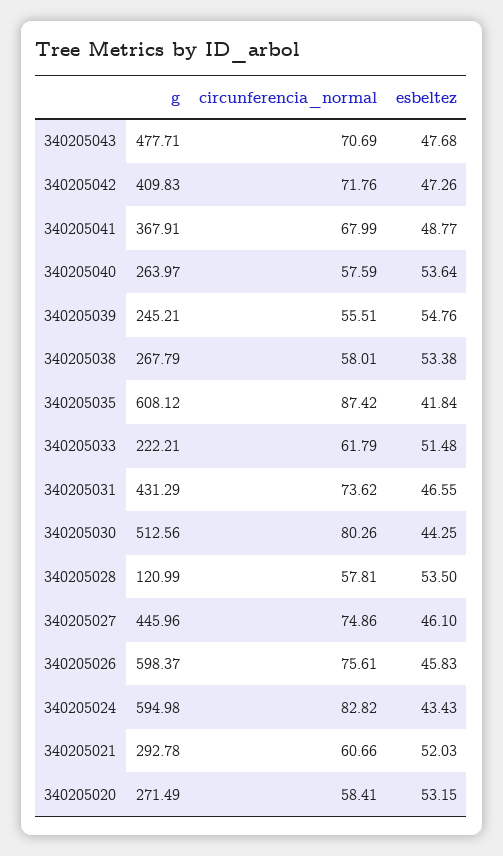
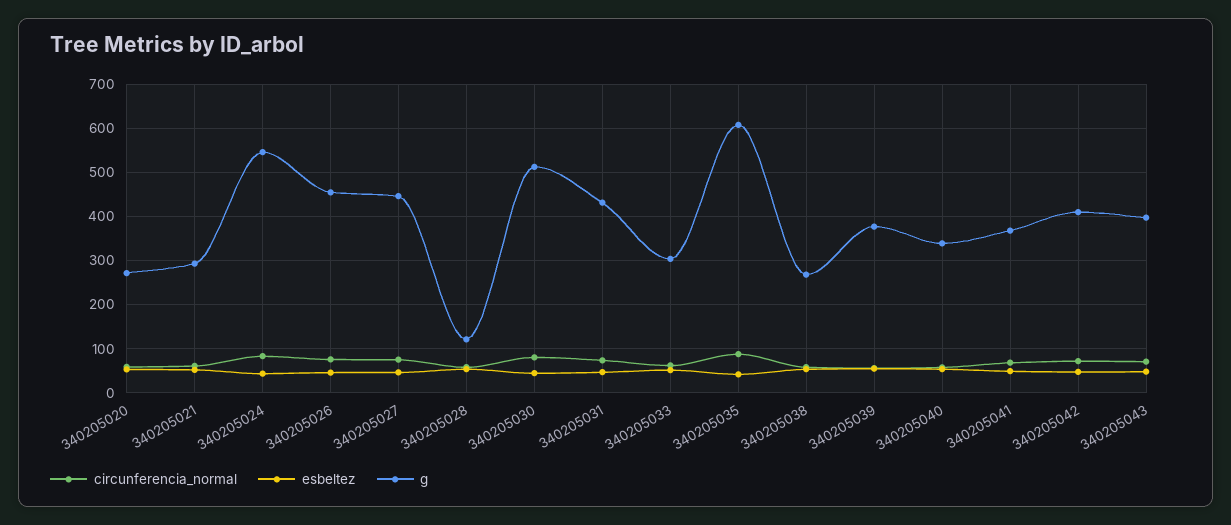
  {
    "g": {
-     "340205043": 477.71,
+     "340205043": 400,
      "340205042": 409.83,
      "340205041": 367.91,
-     "340205040": 263.97,
+     "340205040": 340,
-     "340205039": 245.21,
+     "340205039": 380,
      "340205038": 267.79,
      "340205035": 608.12,
-     "340205033": 222.21,
+     "340205033": 300,
      "340205031": 431.29,
      "340205030": 512.56,
      "340205028": 120.99,
      "340205027": 445.96,
-     "340205026": 598.37,
+     "340205026": 460,
-     "340205024": 594.98,
+     "340205024": 540,
      "340205021": 292.78,
      "340205020": 271.49
    },
    "circunferencia_normal": {
      "340205043": 70.69,
      "340205042": 71.76,
      "340205041": 67.99,
      "340205040": 57.59,
      "340205039": 55.51,
      "340205038": 58.01,
      "340205035": 87.42,
      "340205033": 61.79,
      "340205031": 73.62,
      "340205030": 80.26,
      "340205028": 57.81,
      "340205027": 74.86,
      "340205026": 75.61,
      "340205024": 82.82,
      "340205021": 60.66,
      "340205020": 58.41
    },
    "esbeltez": {
      "340205043": 47.68,
      "340205042": 47.26,
      "340205041": 48.77,
      "340205040": 53.64,
      "340205039": 54.76,
      "340205038": 53.38,
      "340205035": 41.84,
      "340205033": 51.48,
      "340205031": 46.55,
      "340205030": 44.25,
      "340205028": 53.5,
      "340205027": 46.1,
      "340205026": 45.83,
      "340205024": 43.43,
      "340205021": 52.03,
      "340205020": 53.15
    }
  }

